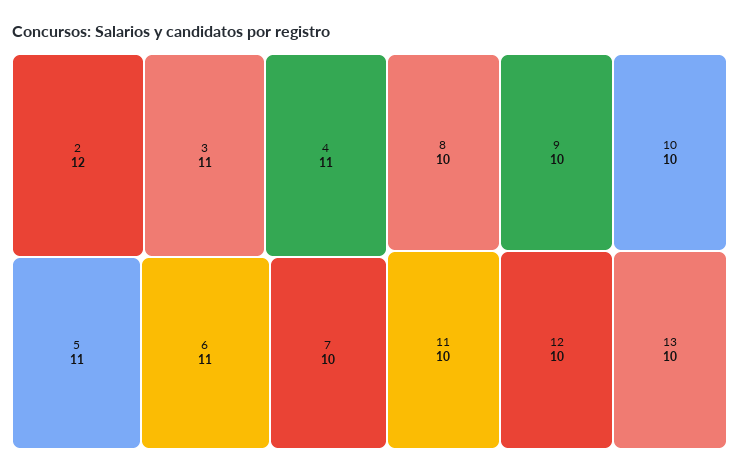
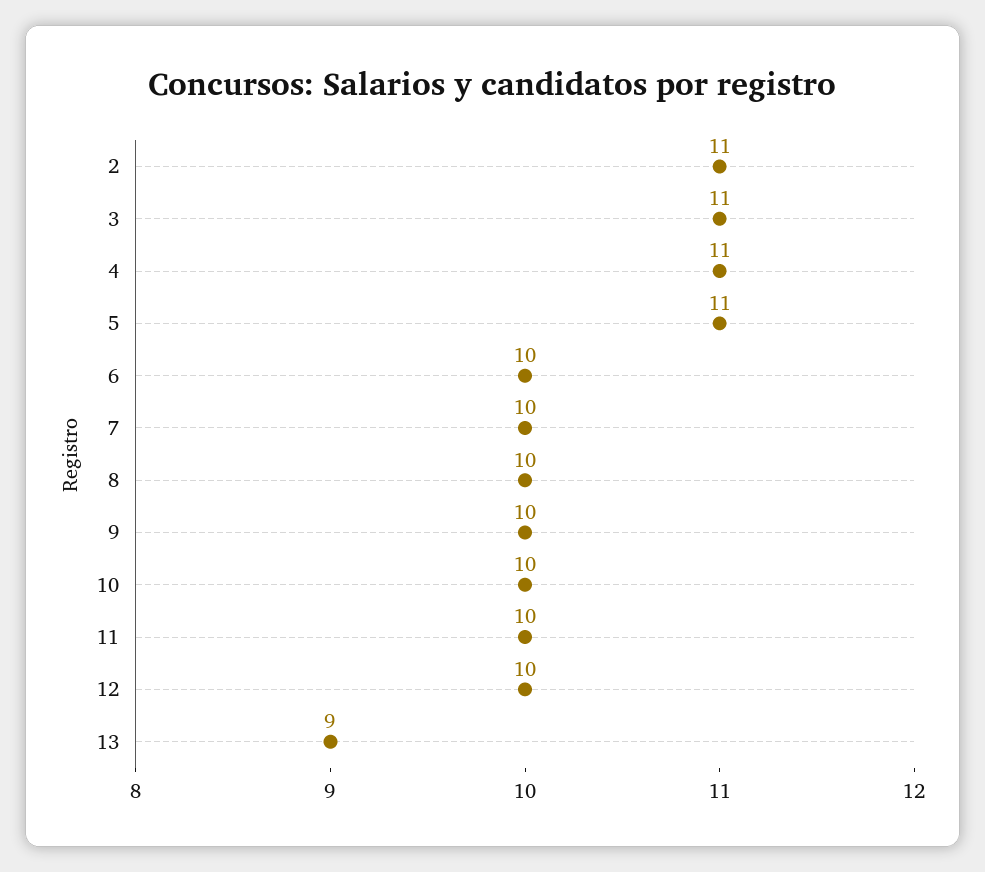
  {
-   "2": 12,
+   "2": 11,
    "3": 11,
    "4": 11,
    "5": 11,
-   "6": 11,
+   "6": 10,
    "7": 10,
    "8": 10,
    "9": 10,
    "10": 10,
    "11": 10,
    "12": 10,
-   "13": 10
+   "13": 9
  }

